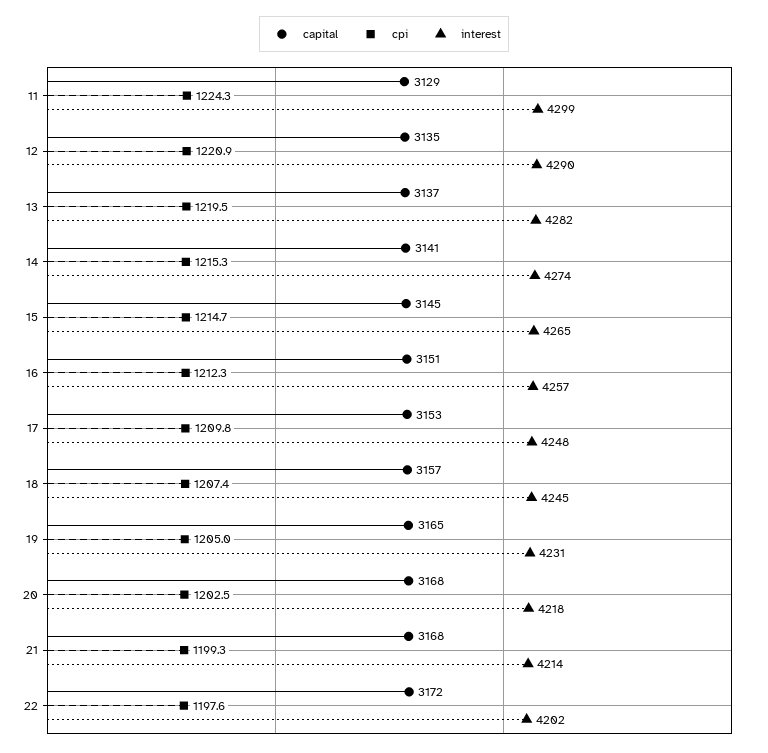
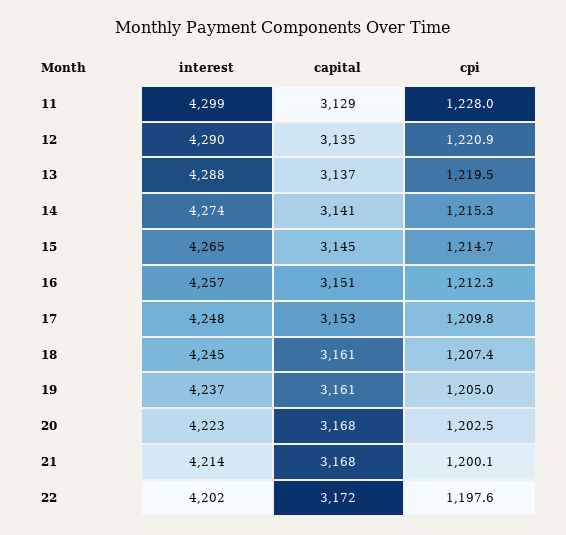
  {
    "capital": {
      "11": 3129,
      "12": 3135,
      "13": 3137,
      "14": 3141,
      "15": 3145,
      "16": 3151,
      "17": 3153,
-     "18": 3157,
+     "18": 3161,
-     "19": 3165,
+     "19": 3161,
      "20": 3168,
      "21": 3168,
      "22": 3172
    },
    "cpi": {
-     "11": 1224.3,
+     "11": 1228,
      "12": 1220.9,
      "13": 1219.5,
      "14": 1215.3,
      "15": 1214.7,
      "16": 1212.3,
      "17": 1209.8,
      "18": 1207.4,
      "19": 1205,
      "20": 1202.5,
-     "21": 1199.3,
+     "21": 1200.1,
      "22": 1197.6
    },
    "interest": {
      "11": 4299,
      "12": 4290,
-     "13": 4282,
+     "13": 4288,
      "14": 4274,
      "15": 4265,
      "16": 4257,
      "17": 4248,
      "18": 4245,
-     "19": 4231,
+     "19": 4237,
-     "20": 4218,
+     "20": 4223,
      "21": 4214,
      "22": 4202
    }
  }

